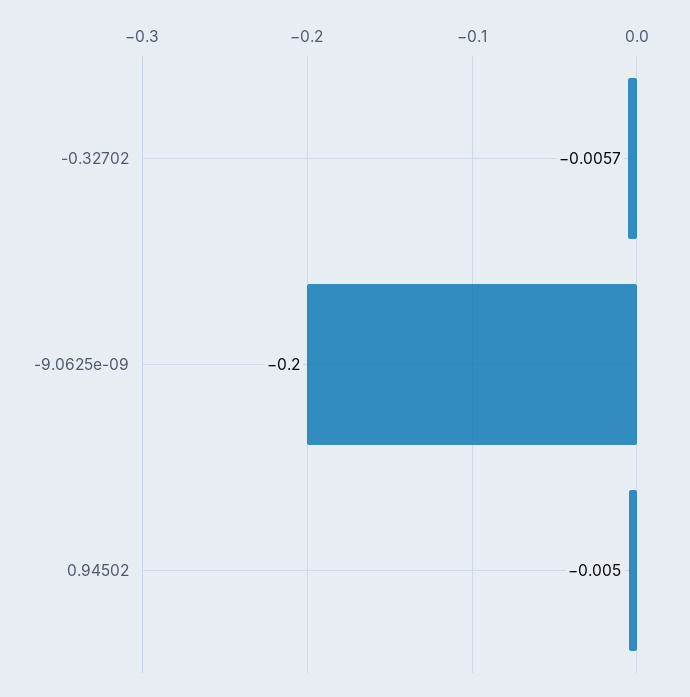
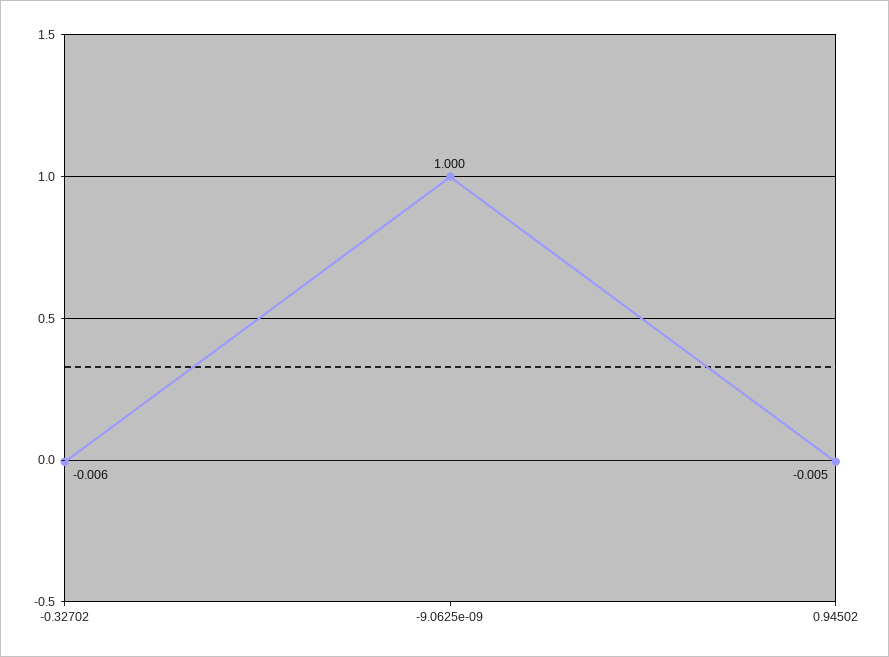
  {
    "-0.32702": -0.0057,
-   "-9.0625e-09": -0.2,
+   "-9.0625e-09": 1,
    "0.94502": -0.005
  }

